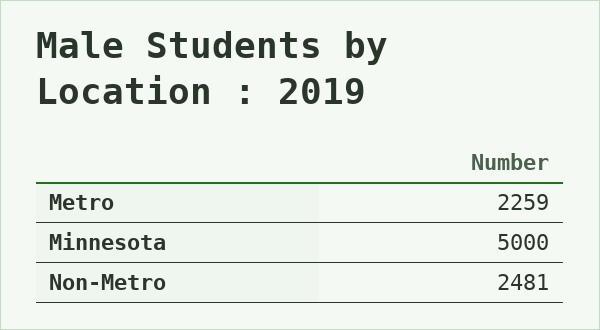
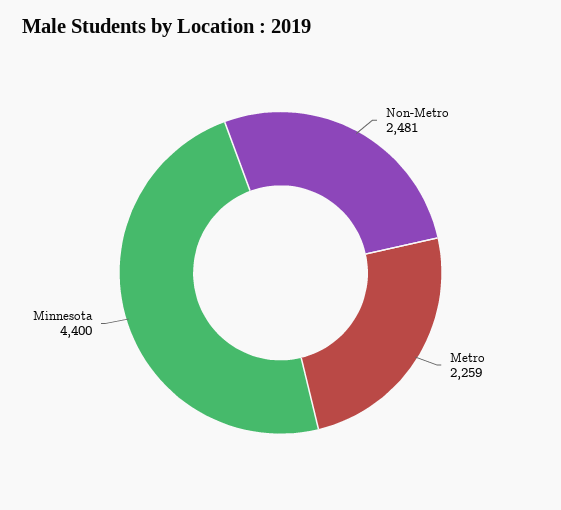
  {
    "Metro": 2259,
-   "Minnesota": 5000,
+   "Minnesota": 4400,
    "Non-Metro": 2481
  }

